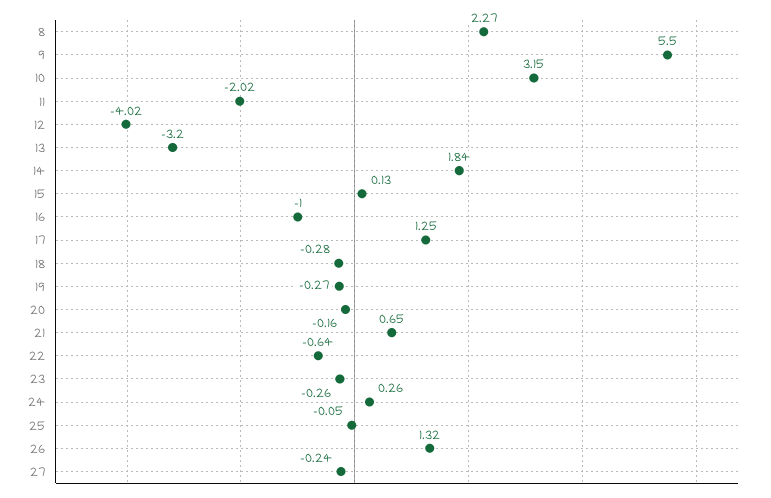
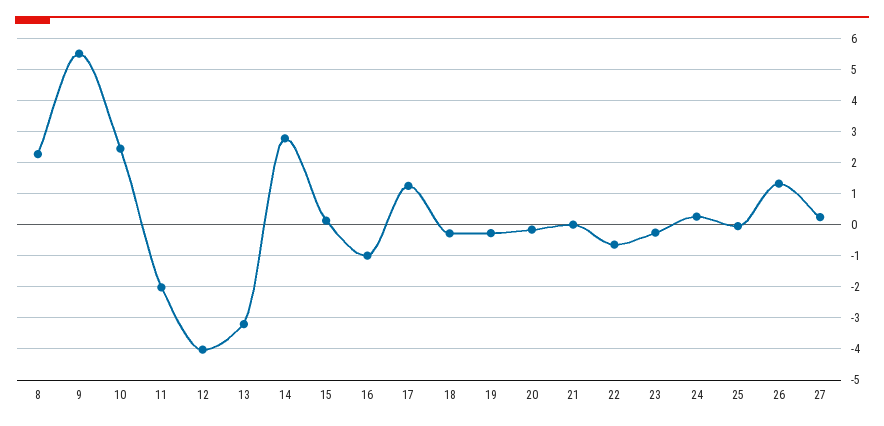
  {
    "8": 2.27,
    "9": 5.5,
-   "10": 3.15,
+   "10": 2.4,
    "11": -2.02,
    "12": -4.02,
    "13": -3.2,
-   "14": 1.84,
+   "14": 2.8,
    "15": 0.13,
    "16": -1,
    "17": 1.25,
    "18": -0.28,
    "19": -0.27,
    "20": -0.16,
-   "21": 0.65,
+   "21": 0,
    "22": -0.64,
    "23": -0.26,
    "24": 0.26,
    "25": -0.05,
    "26": 1.32,
-   "27": -0.24
+   "27": 0.2
  }

